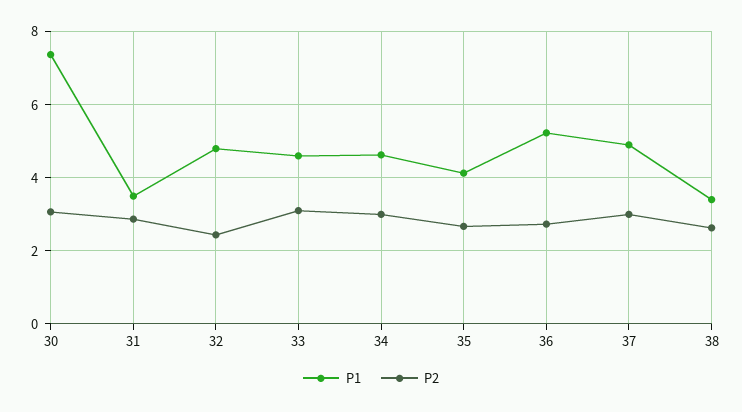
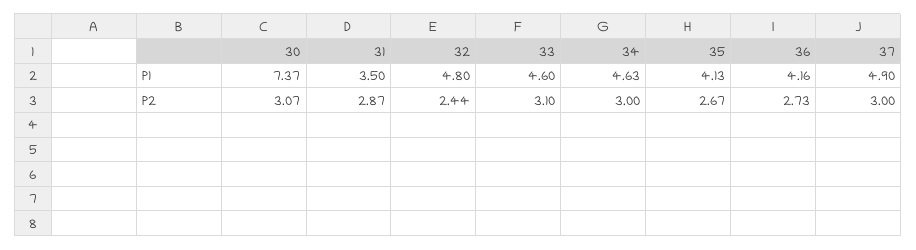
  {
    "P1": {
      "30": 7.37,
      "31": 3.5,
      "32": 4.8,
      "33": 4.6,
      "34": 4.63,
      "35": 4.13,
-     "36": 5.2,
+     "36": 4.16,
-     "37": 4.9,
+     "37": 4.9
-     "38": 3.4
    },
    "P2": {
      "30": 3.07,
      "31": 2.87,
      "32": 2.44,
      "33": 3.1,
      "34": 3,
      "35": 2.67,
      "36": 2.73,
-     "37": 3,
+     "37": 3
-     "38": 2.6
    }
  }

